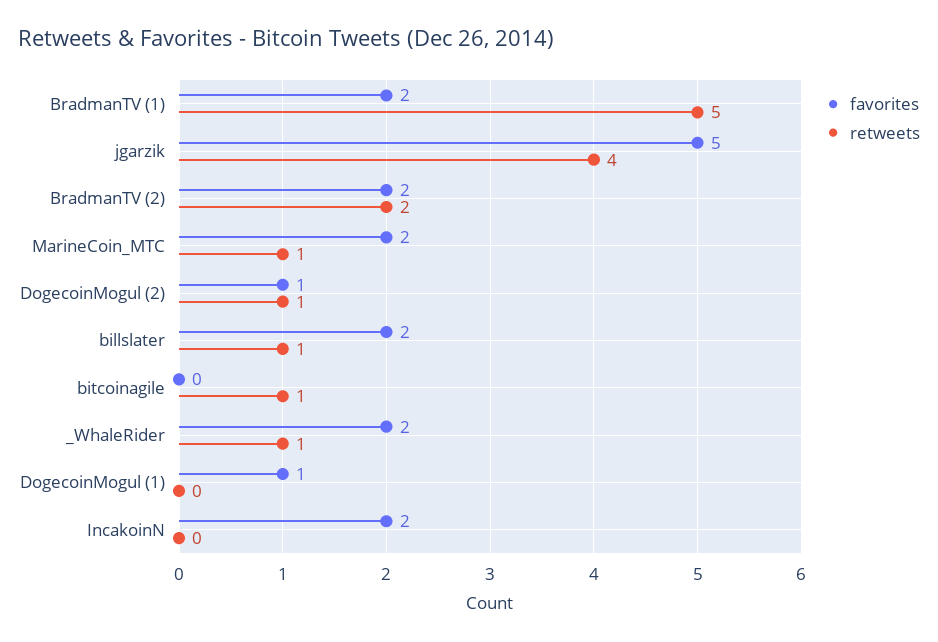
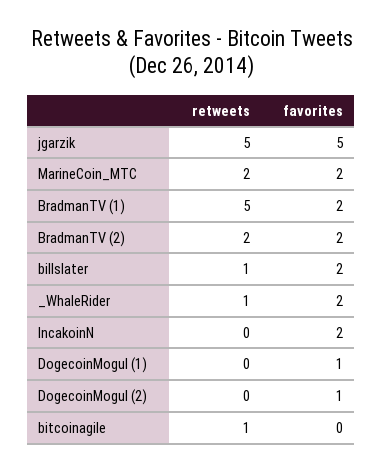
  {
    "favorites": {
      "BradmanTV (1)": 2,
      "jgarzik": 5,
      "BradmanTV (2)": 2,
      "MarineCoin_MTC": 2,
      "DogecoinMogul (2)": 1,
      "billslater": 2,
      "bitcoinagile": 0,
      "_WhaleRider": 2,
      "DogecoinMogul (1)": 1,
      "IncakoinN": 2
    },
    "retweets": {
      "BradmanTV (1)": 5,
-     "jgarzik": 4,
+     "jgarzik": 5,
      "BradmanTV (2)": 2,
-     "MarineCoin_MTC": 1,
+     "MarineCoin_MTC": 2,
-     "DogecoinMogul (2)": 1,
+     "DogecoinMogul (2)": 0,
      "billslater": 1,
      "bitcoinagile": 1,
      "_WhaleRider": 1,
      "DogecoinMogul (1)": 0,
      "IncakoinN": 0
    }
  }

